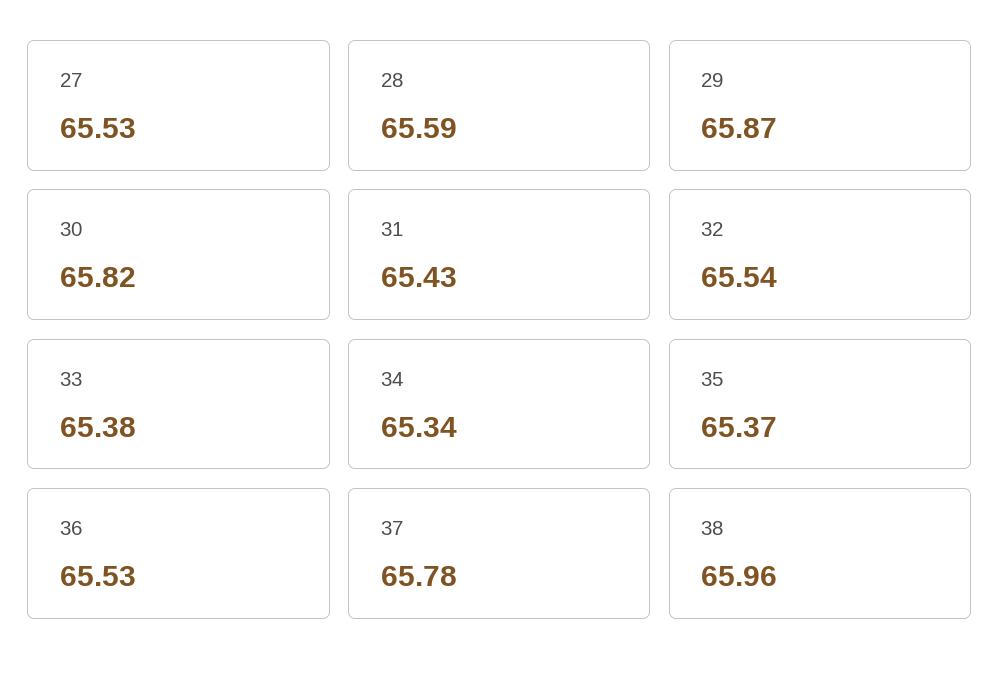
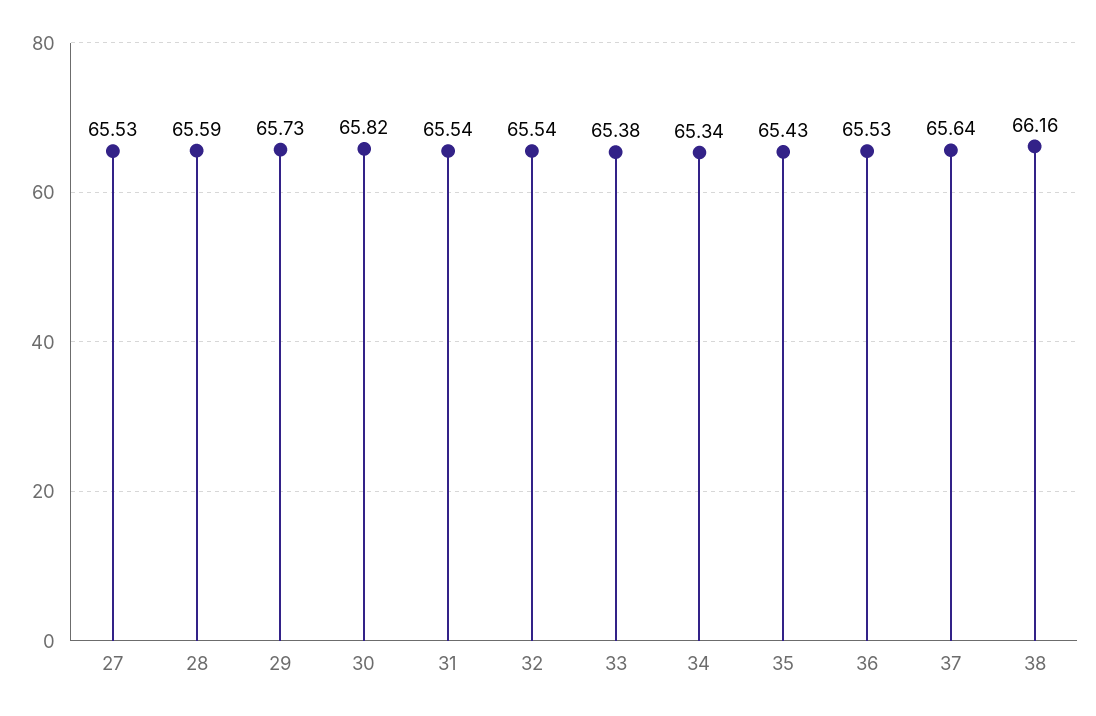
  {
    "27": 65.53,
    "28": 65.59,
-   "29": 65.87,
+   "29": 65.73,
    "30": 65.82,
-   "31": 65.43,
+   "31": 65.54,
    "32": 65.54,
    "33": 65.38,
    "34": 65.34,
-   "35": 65.37,
+   "35": 65.43,
    "36": 65.53,
-   "37": 65.78,
+   "37": 65.64,
-   "38": 65.96
+   "38": 66.16
  }

